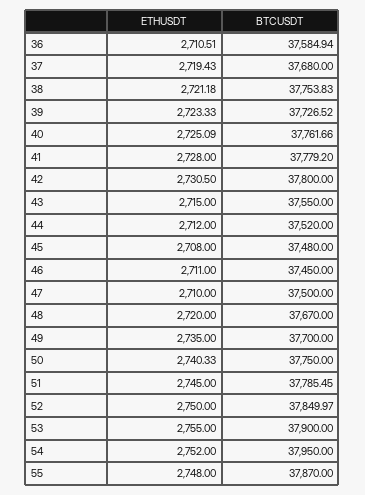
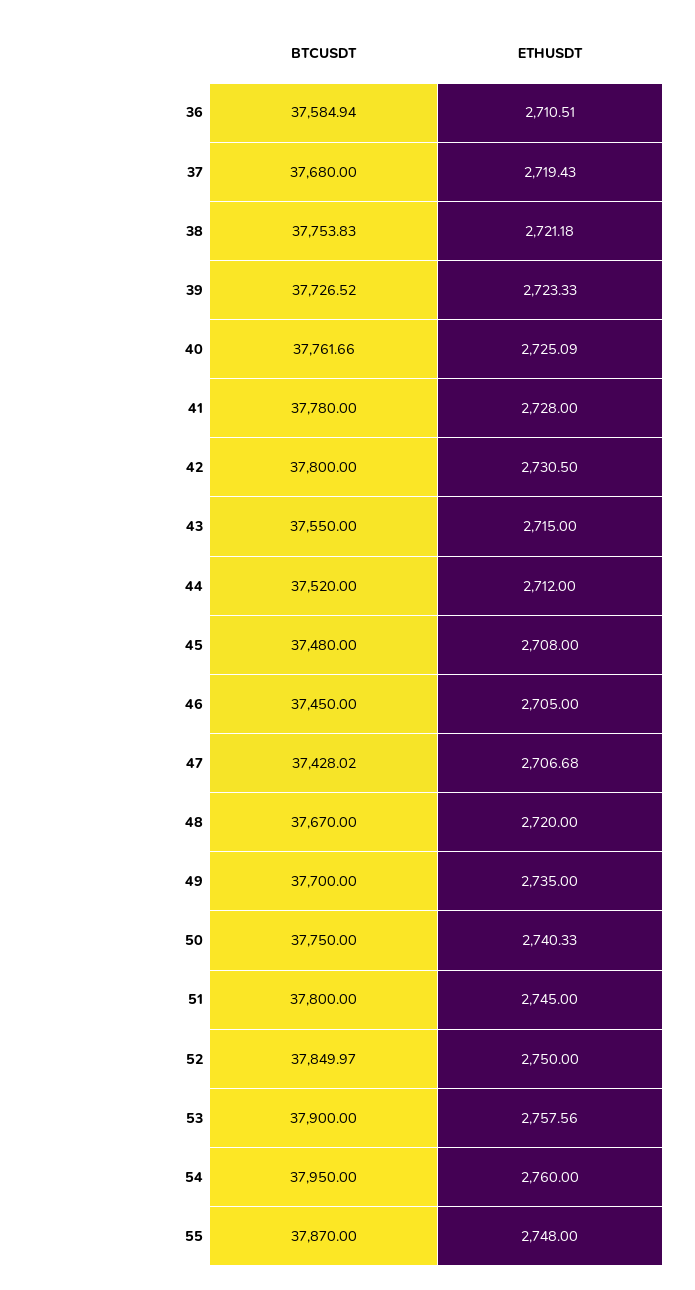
  {
    "ETHUSDT": {
      "36": 2710.51,
      "37": 2719.43,
      "38": 2721.18,
      "39": 2723.33,
      "40": 2725.09,
      "41": 2728,
      "42": 2730.5,
      "43": 2715,
      "44": 2712,
      "45": 2708,
-     "46": 2711,
+     "46": 2705,
-     "47": 2710,
+     "47": 2706.68,
      "48": 2720,
      "49": 2735,
      "50": 2740.33,
      "51": 2745,
      "52": 2750,
-     "53": 2755,
+     "53": 2757.56,
-     "54": 2752,
+     "54": 2760,
      "55": 2748
    },
    "BTCUSDT": {
      "36": 37584.94,
      "37": 37680,
      "38": 37753.83,
      "39": 37726.52,
      "40": 37761.66,
-     "41": 37779.2,
+     "41": 37780,
      "42": 37800,
      "43": 37550,
      "44": 37520,
      "45": 37480,
      "46": 37450,
-     "47": 37500,
+     "47": 37428.02,
      "48": 37670,
      "49": 37700,
      "50": 37750,
-     "51": 37785.45,
+     "51": 37800,
      "52": 37849.97,
      "53": 37900,
      "54": 37950,
      "55": 37870
    }
  }

